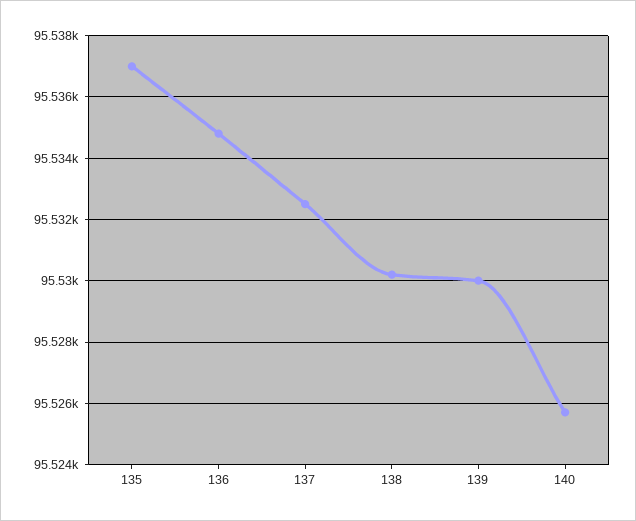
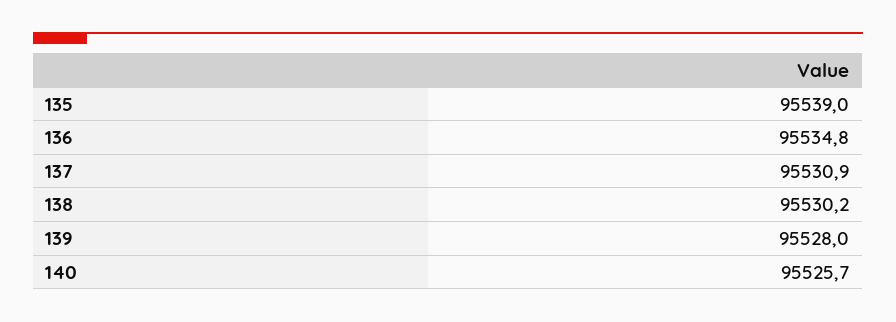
  {
-   "135": 95537,
+   "135": 95539,
    "136": 95534.8,
-   "137": 95532.5,
+   "137": 95530.9,
    "138": 95530.2,
-   "139": 95530,
+   "139": 95528,
    "140": 95525.7
  }

